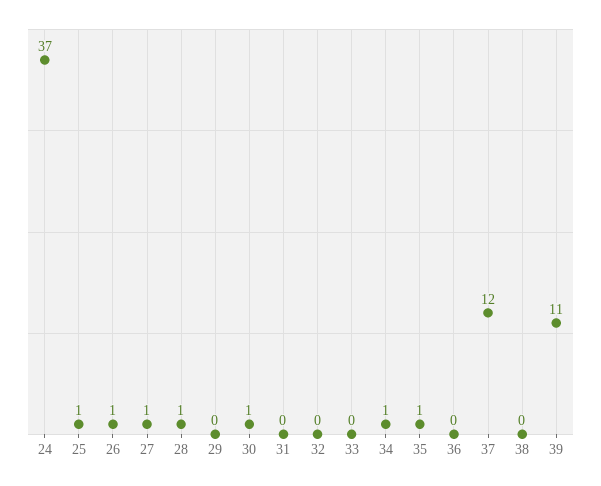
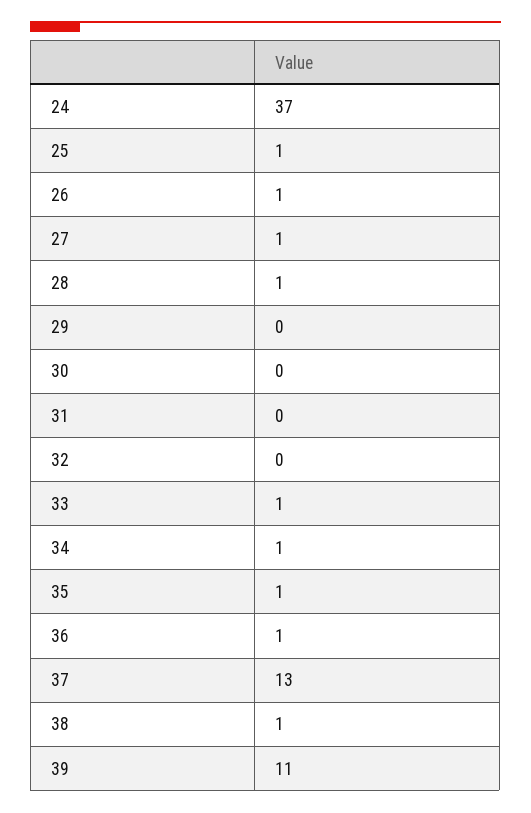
  {
    "24": 37,
    "25": 1,
    "26": 1,
    "27": 1,
    "28": 1,
    "29": 0,
-   "30": 1,
+   "30": 0,
    "31": 0,
    "32": 0,
-   "33": 0,
+   "33": 1,
    "34": 1,
    "35": 1,
-   "36": 0,
+   "36": 1,
-   "37": 12,
+   "37": 13,
-   "38": 0,
+   "38": 1,
    "39": 11
  }

